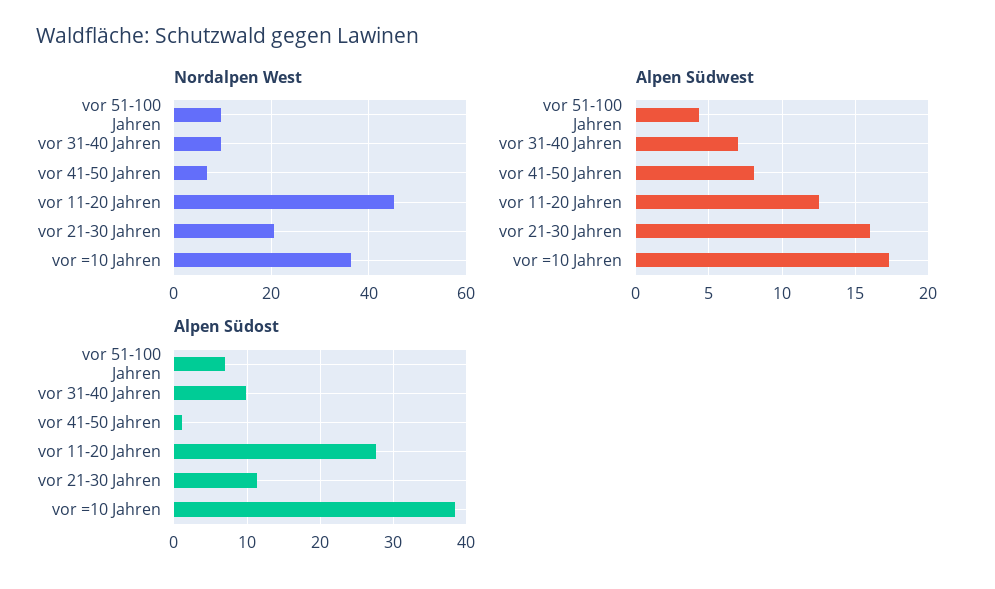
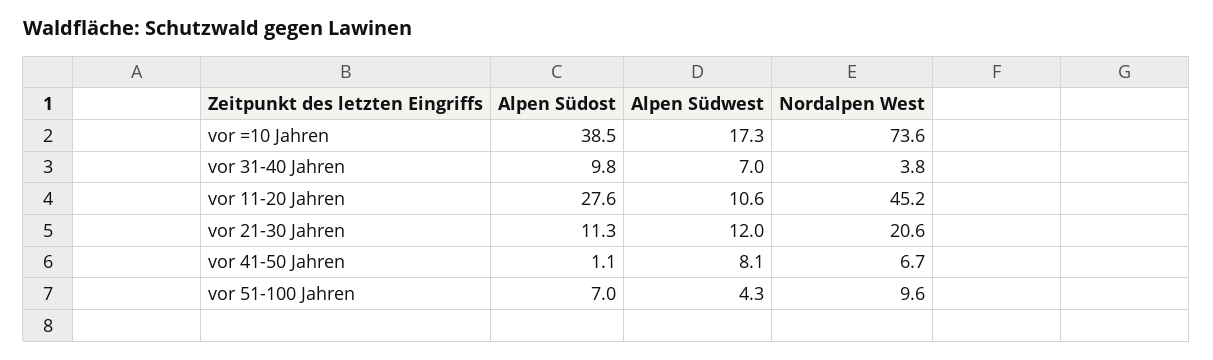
  {
    "Nordalpen West": {
      "vor 51-100 Jahren": 9.6,
-     "vor 31-40 Jahren": 10,
+     "vor 31-40 Jahren": 3.8,
      "vor 41-50 Jahren": 6.7,
      "vor 11-20 Jahren": 45.2,
      "vor 21-30 Jahren": 20.6,
-     "vor =10 Jahren": 36
+     "vor =10 Jahren": 73.6
    },
    "Alpen Südwest": {
      "vor 51-100 Jahren": 4.3,
      "vor 31-40 Jahren": 7,
      "vor 41-50 Jahren": 8.1,
-     "vor 11-20 Jahren": 12.5,
+     "vor 11-20 Jahren": 10.6,
-     "vor 21-30 Jahren": 16,
+     "vor 21-30 Jahren": 12,
      "vor =10 Jahren": 17.3
    },
    "Alpen Südost": {
      "vor 51-100 Jahren": 7,
      "vor 31-40 Jahren": 9.8,
      "vor 41-50 Jahren": 1.1,
      "vor 11-20 Jahren": 27.6,
      "vor 21-30 Jahren": 11.3,
      "vor =10 Jahren": 38.5
    }
  }

